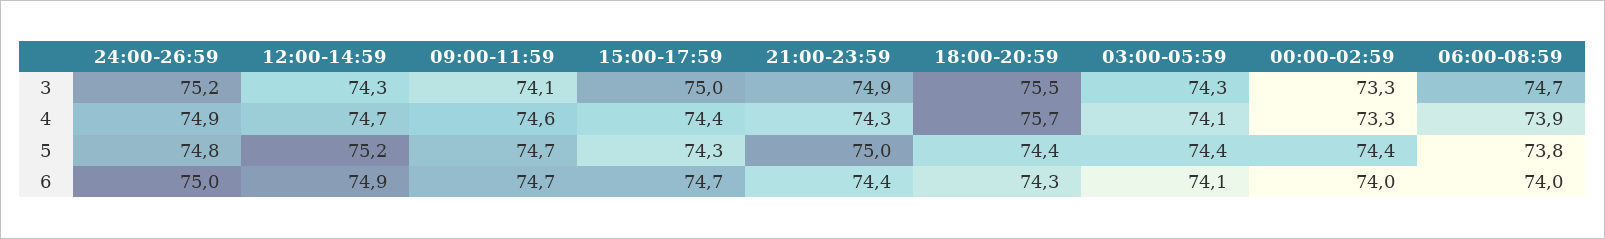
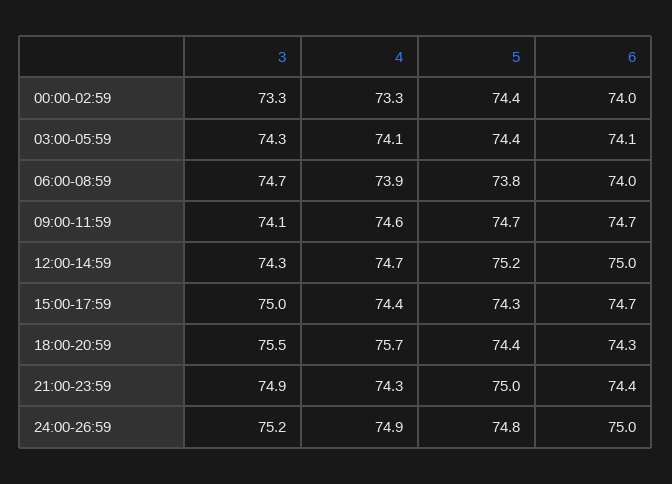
  {
    "24:00-26:59": {
      "3": 75.2,
      "4": 74.9,
      "5": 74.8,
      "6": 75
    },
    "12:00-14:59": {
      "3": 74.3,
      "4": 74.7,
      "5": 75.2,
-     "6": 74.9
+     "6": 75
    },
    "09:00-11:59": {
      "3": 74.1,
      "4": 74.6,
      "5": 74.7,
      "6": 74.7
    },
    "15:00-17:59": {
      "3": 75,
      "4": 74.4,
      "5": 74.3,
      "6": 74.7
    },
    "21:00-23:59": {
      "3": 74.9,
      "4": 74.3,
      "5": 75,
      "6": 74.4
    },
    "18:00-20:59": {
      "3": 75.5,
      "4": 75.7,
      "5": 74.4,
      "6": 74.3
    },
    "03:00-05:59": {
      "3": 74.3,
      "4": 74.1,
      "5": 74.4,
      "6": 74.1
    },
    "00:00-02:59": {
      "3": 73.3,
      "4": 73.3,
      "5": 74.4,
      "6": 74
    },
    "06:00-08:59": {
      "3": 74.7,
      "4": 73.9,
      "5": 73.8,
      "6": 74
    }
  }

